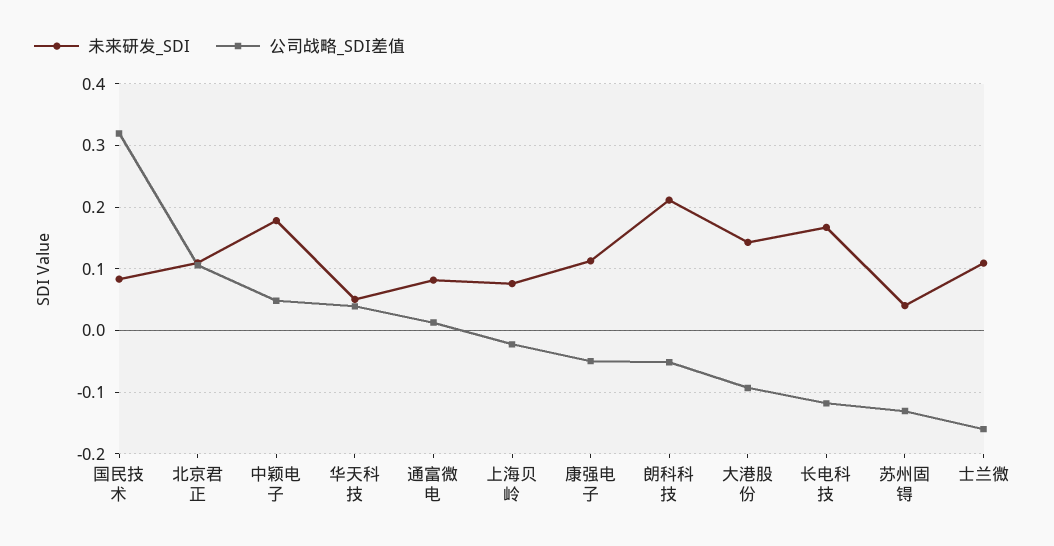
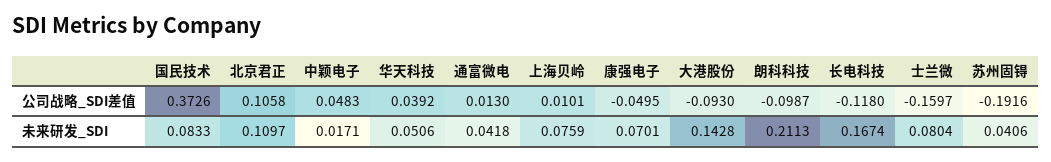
  {
    "未来研发_SDI": {
      "国民技术": 0.0833,
      "北京君正": 0.1097,
-     "中颖电子": 0.18,
+     "中颖电子": 0.0171,
      "华天科技": 0.0506,
-     "通富微电": 0.08,
+     "通富微电": 0.0418,
      "上海贝岭": 0.0759,
-     "康强电子": 0.11,
+     "康强电子": 0.0701,
      "朗科科技": 0.2113,
      "大港股份": 0.1428,
      "长电科技": 0.1674,
      "苏州固锝": 0.0406,
-     "士兰微": 0.11
+     "士兰微": 0.0804
    },
    "公司战略_SDI差值": {
-     "国民技术": 0.32,
+     "国民技术": 0.3726,
      "北京君正": 0.1058,
      "中颖电子": 0.0483,
      "华天科技": 0.0392,
      "通富微电": 0.013,
-     "上海贝岭": -0.02,
+     "上海贝岭": 0.0101,
      "康强电子": -0.0495,
-     "朗科科技": -0.05,
+     "朗科科技": -0.0987,
      "大港股份": -0.093,
      "长电科技": -0.118,
-     "苏州固锝": -0.13,
+     "苏州固锝": -0.1916,
      "士兰微": -0.1597
    }
  }

